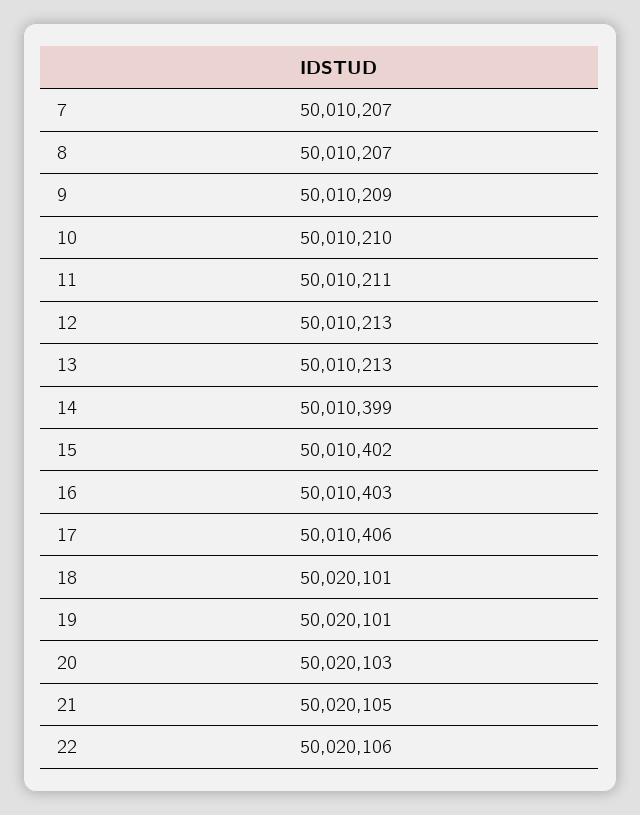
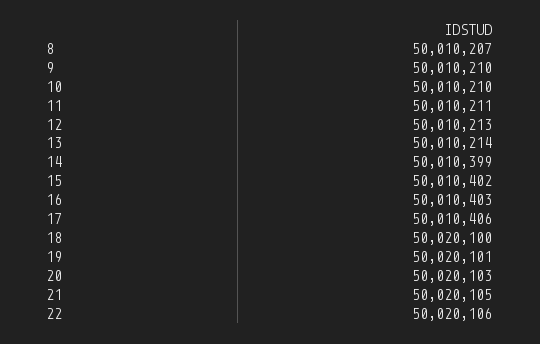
  {
-   "7": 50010207,
    "8": 50010207,
-   "9": 50010209,
+   "9": 50010210,
    "10": 50010210,
    "11": 50010211,
    "12": 50010213,
-   "13": 50010213,
+   "13": 50010214,
    "14": 50010399,
    "15": 50010402,
    "16": 50010403,
    "17": 50010406,
-   "18": 50020101,
+   "18": 50020100,
    "19": 50020101,
    "20": 50020103,
    "21": 50020105,
    "22": 50020106
  }

